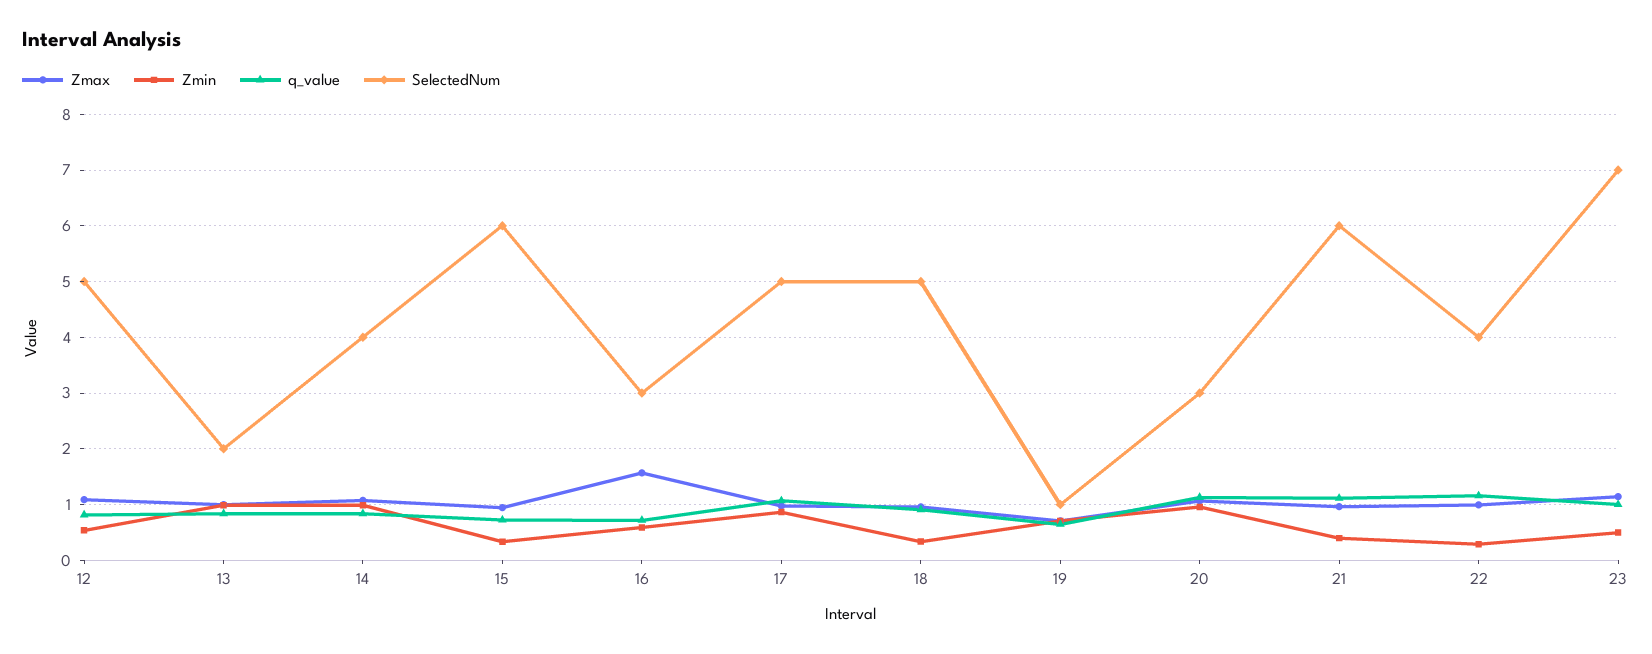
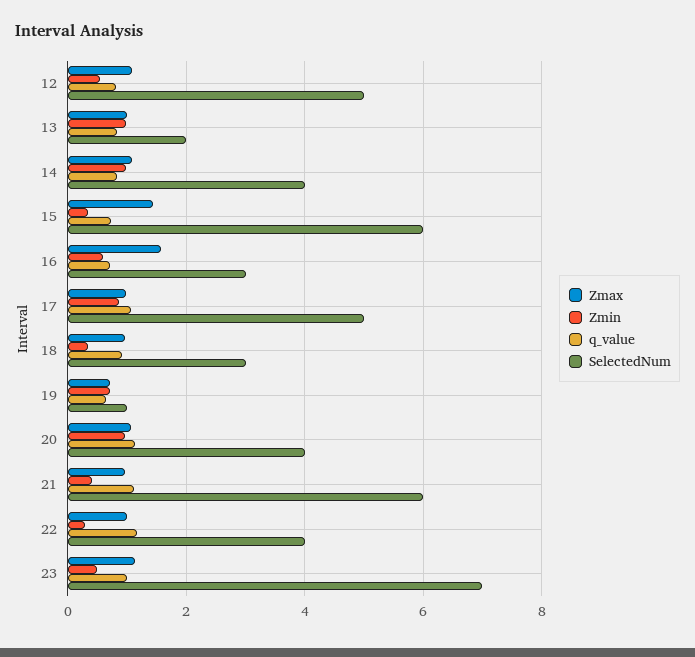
  {
    "Zmax": {
      "12": 1,
      "13": 1,
      "14": 1,
-     "15": 1,
+     "15": 1.4,
      "16": 1.6,
      "17": 1,
      "18": 1,
      "19": 0.8,
      "20": 1,
      "21": 1,
      "22": 1,
      "23": 1.2
    },
    "Zmin": {
      "12": 0.6,
      "13": 1,
      "14": 1,
      "15": 0.4,
      "16": 0.6,
      "17": 0.8,
      "18": 0.4,
      "19": 0.8,
      "20": 1,
      "21": 0.4,
      "22": 0.2,
      "23": 0.4
    },
    "q_value": {
      "12": 0.8,
      "13": 0.8,
      "14": 0.8,
      "15": 0.8,
      "16": 0.8,
      "17": 1,
      "18": 1,
      "19": 0.6,
      "20": 1.2,
      "21": 1.2,
      "22": 1.2,
      "23": 1
    },
    "SelectedNum": {
      "12": 5,
      "13": 2,
      "14": 4,
      "15": 6,
      "16": 3,
      "17": 5,
-     "18": 5,
+     "18": 3,
      "19": 1,
-     "20": 3,
+     "20": 4,
      "21": 6,
      "22": 4,
      "23": 7
    }
  }

